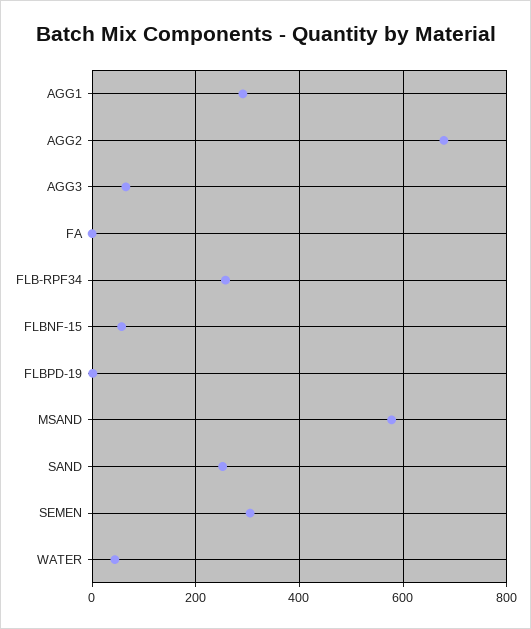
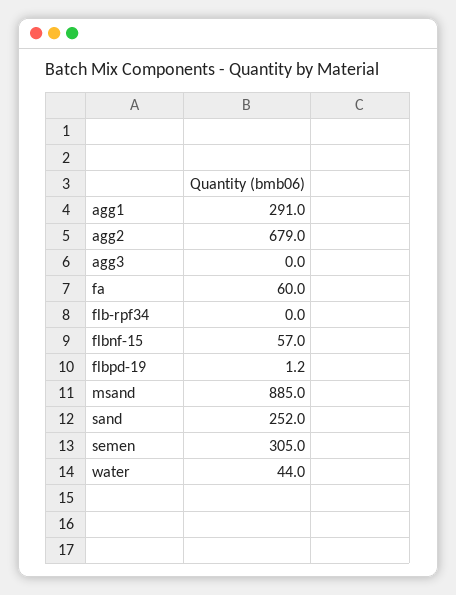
  {
    "AGG1": 291,
    "AGG2": 679,
-   "AGG3": 60,
+   "AGG3": 0,
-   "FA": 0,
+   "FA": 60,
-   "FLB-RPF34": 260,
+   "FLB-RPF34": 0,
    "FLBNF-15": 57,
    "FLBPD-19": 1.2,
-   "MSAND": 580,
+   "MSAND": 885,
    "SAND": 252,
    "SEMEN": 305,
    "WATER": 44
  }

